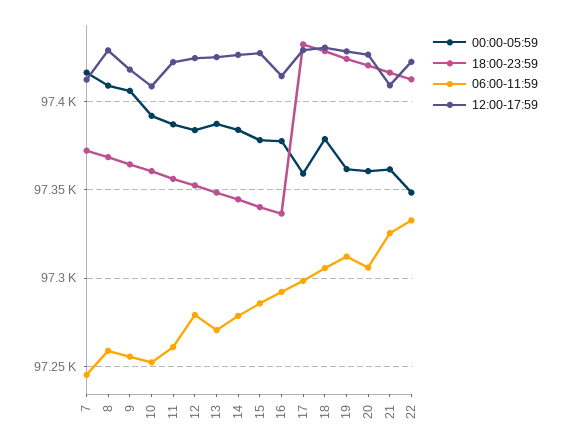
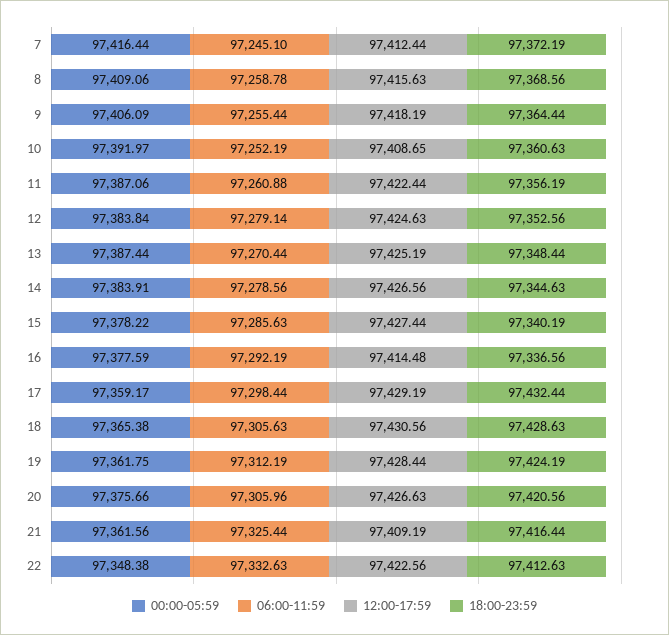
  {
    "00:00-05:59": {
      "7": 97416.44,
      "8": 97409.06,
      "9": 97406.09,
      "10": 97391.97,
      "11": 97387.06,
      "12": 97383.84,
      "13": 97387.44,
      "14": 97383.91,
      "15": 97378.22,
      "16": 97377.59,
      "17": 97359.17,
-     "18": 97380,
+     "18": 97365.38,
      "19": 97361.75,
-     "20": 97360,
+     "20": 97375.66,
      "21": 97361.56,
      "22": 97348.38
    },
    "18:00-23:59": {
      "7": 97372.19,
      "8": 97368.56,
      "9": 97364.44,
      "10": 97360.63,
      "11": 97356.19,
      "12": 97352.56,
      "13": 97348.44,
      "14": 97344.63,
      "15": 97340.19,
      "16": 97336.56,
      "17": 97432.44,
      "18": 97428.63,
      "19": 97424.19,
      "20": 97420.56,
      "21": 97416.44,
      "22": 97412.63
    },
    "06:00-11:59": {
      "7": 97245.1,
      "8": 97258.78,
      "9": 97255.44,
      "10": 97252.19,
      "11": 97260.88,
      "12": 97279.14,
      "13": 97270.44,
      "14": 97278.56,
      "15": 97285.63,
      "16": 97292.19,
      "17": 97298.44,
      "18": 97305.63,
      "19": 97312.19,
      "20": 97305.96,
      "21": 97325.44,
      "22": 97332.63
    },
    "12:00-17:59": {
      "7": 97412.44,
-     "8": 97430,
+     "8": 97415.63,
      "9": 97418.19,
      "10": 97408.65,
      "11": 97422.44,
      "12": 97424.63,
      "13": 97425.19,
      "14": 97426.56,
      "15": 97427.44,
      "16": 97414.48,
      "17": 97429.19,
      "18": 97430.56,
      "19": 97428.44,
      "20": 97426.63,
      "21": 97409.19,
      "22": 97422.56
    }
  }

